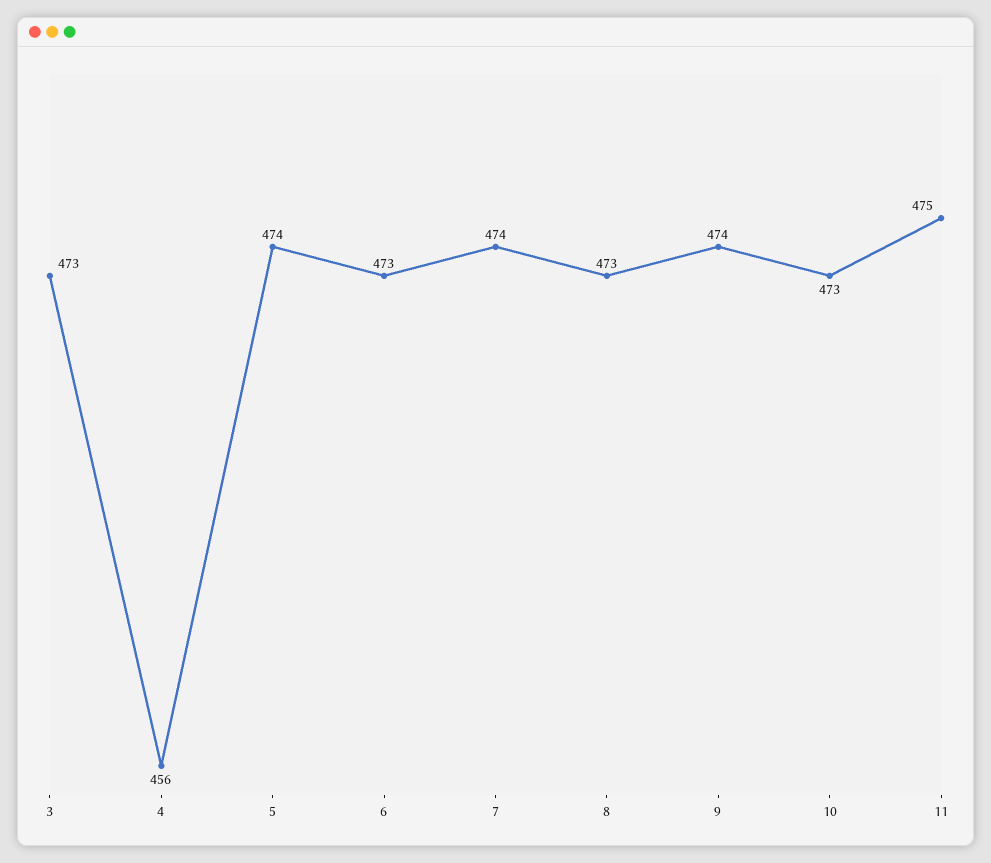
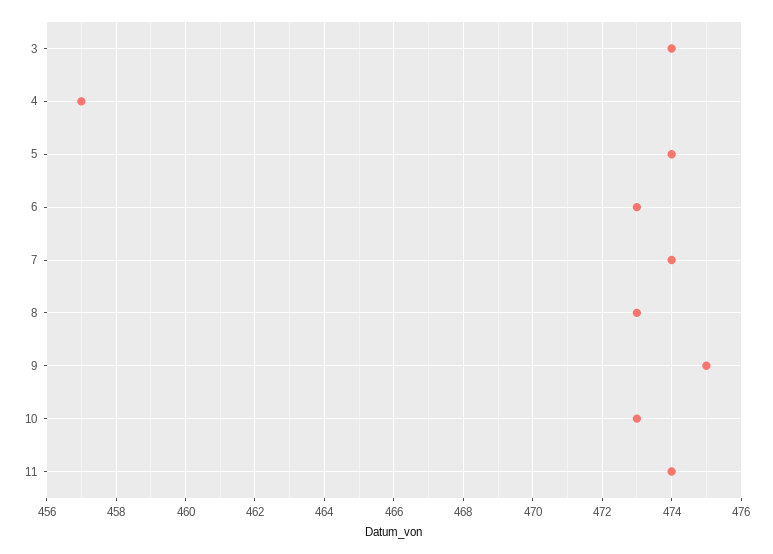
  {
-   "3": 473,
+   "3": 474,
-   "4": 456,
+   "4": 457,
    "5": 474,
    "6": 473,
    "7": 474,
    "8": 473,
-   "9": 474,
+   "9": 475,
    "10": 473,
-   "11": 475
+   "11": 474
  }

